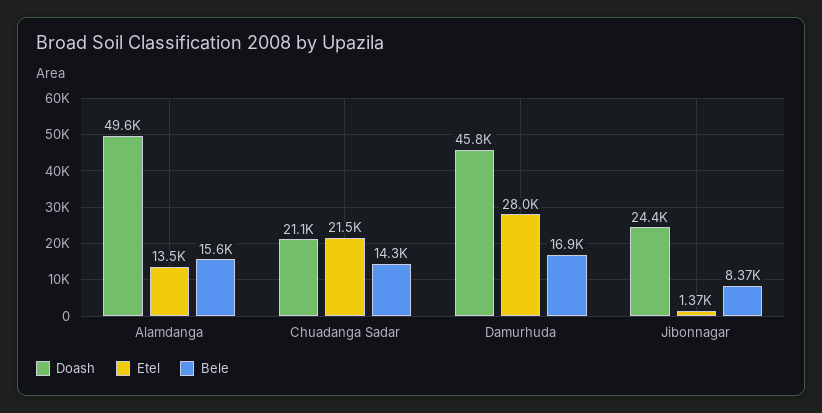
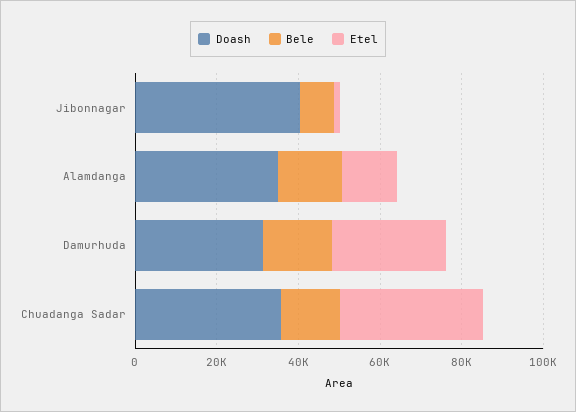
  {
    "Doash": {
-     "Alamdanga": 49600,
+     "Alamdanga": 35000,
-     "Chuadanga Sadar": 21100,
+     "Chuadanga Sadar": 35000,
-     "Damurhuda": 45800,
+     "Damurhuda": 30000,
-     "Jibonnagar": 24400
+     "Jibonnagar": 40000
    },
    "Etel": {
      "Alamdanga": 13500,
-     "Chuadanga Sadar": 21500,
+     "Chuadanga Sadar": 35000,
      "Damurhuda": 28000,
      "Jibonnagar": 1370
    },
    "Bele": {
      "Alamdanga": 15600,
      "Chuadanga Sadar": 14300,
      "Damurhuda": 16900,
      "Jibonnagar": 8370
    }
  }

